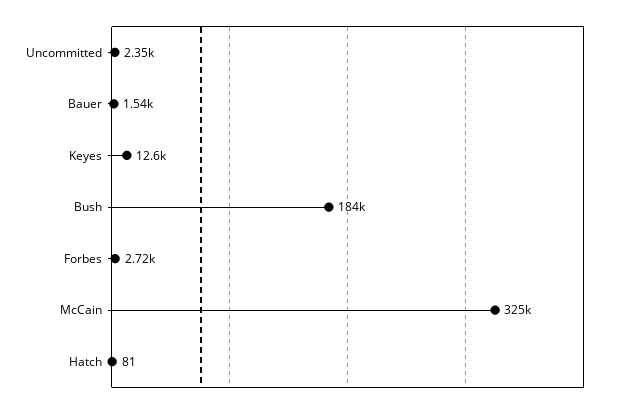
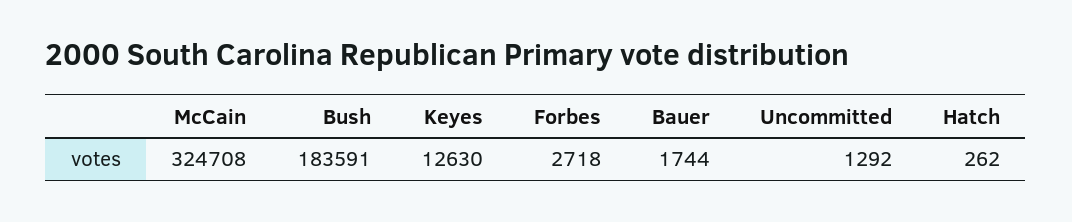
  {
-   "Uncommitted": 2350,
+   "Uncommitted": 1292,
-   "Bauer": 1540,
+   "Bauer": 1744,
    "Keyes": 12630,
    "Bush": 183591,
    "Forbes": 2718,
    "McCain": 324708,
-   "Hatch": 81
+   "Hatch": 262
  }

